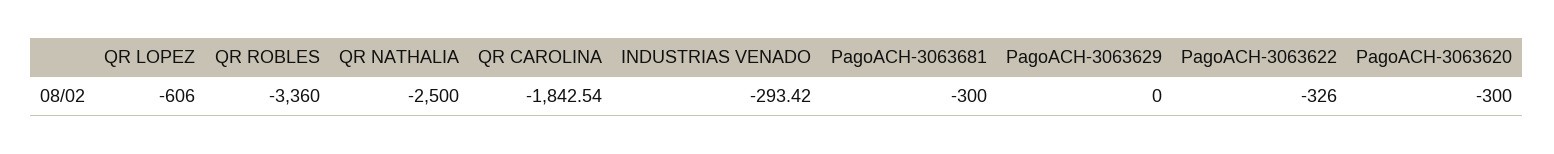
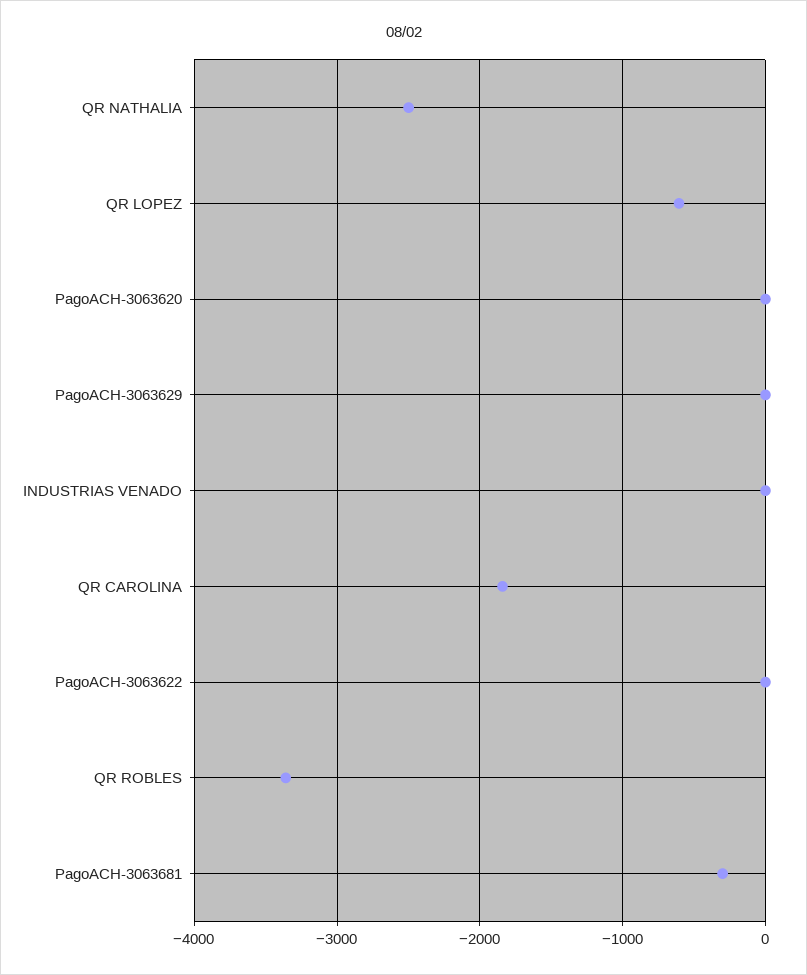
  {
    "QR LOPEZ": -606,
    "QR ROBLES": -3360,
    "QR NATHALIA": -2500,
    "QR CAROLINA": -1842.54,
-   "INDUSTRIAS VENADO": -293.42,
+   "INDUSTRIAS VENADO": 0,
    "PagoACH-3063681": -300,
    "PagoACH-3063629": 0,
-   "PagoACH-3063622": -326,
+   "PagoACH-3063622": 0,
-   "PagoACH-3063620": -300
+   "PagoACH-3063620": 0
  }

